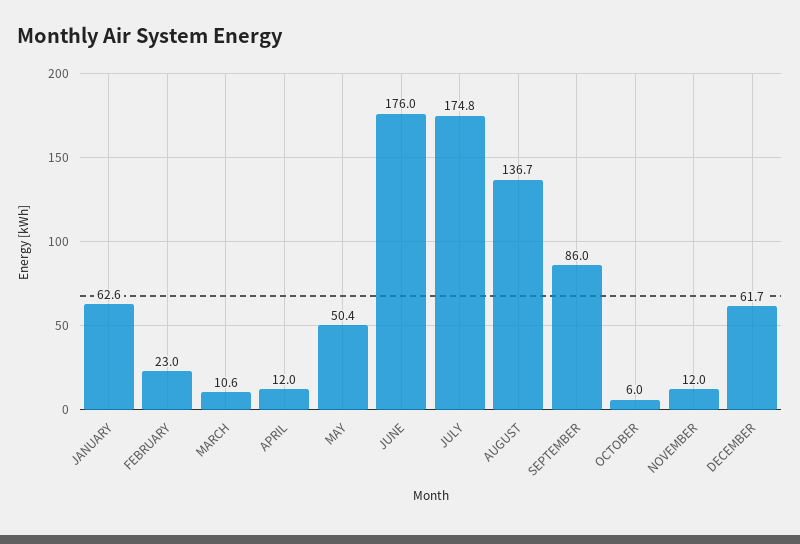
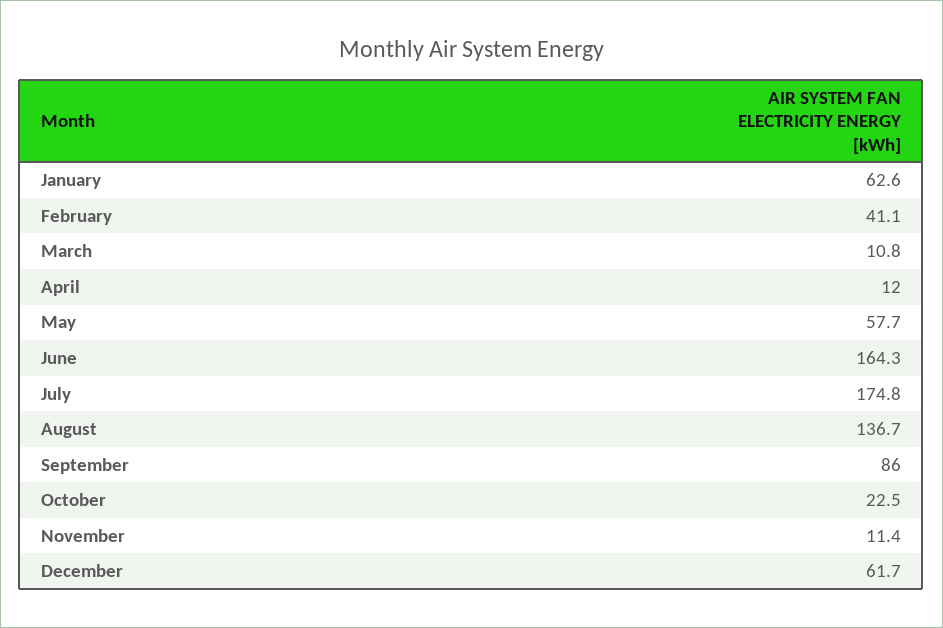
  {
    "JANUARY": 62.6,
-   "FEBRUARY": 23,
+   "FEBRUARY": 41.1,
-   "MARCH": 10.6,
+   "MARCH": 10.8,
    "APRIL": 12,
-   "MAY": 50.4,
+   "MAY": 57.7,
-   "JUNE": 176,
+   "JUNE": 164.3,
    "JULY": 174.8,
    "AUGUST": 136.7,
    "SEPTEMBER": 86,
-   "OCTOBER": 6,
+   "OCTOBER": 22.5,
-   "NOVEMBER": 12,
+   "NOVEMBER": 11.4,
    "DECEMBER": 61.7
  }

